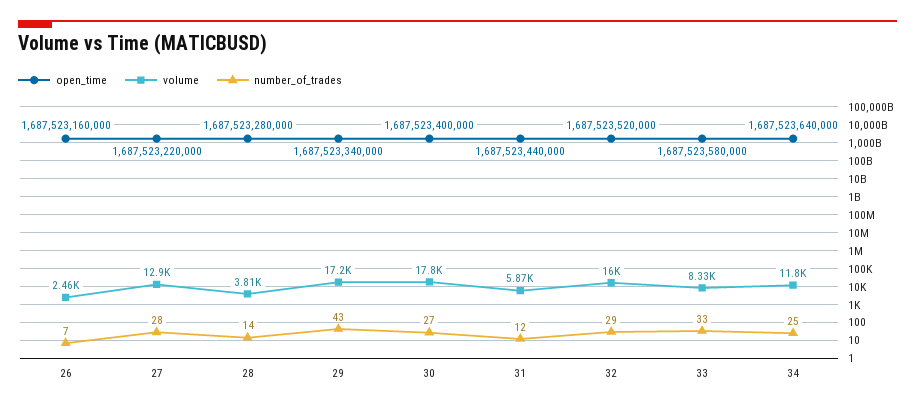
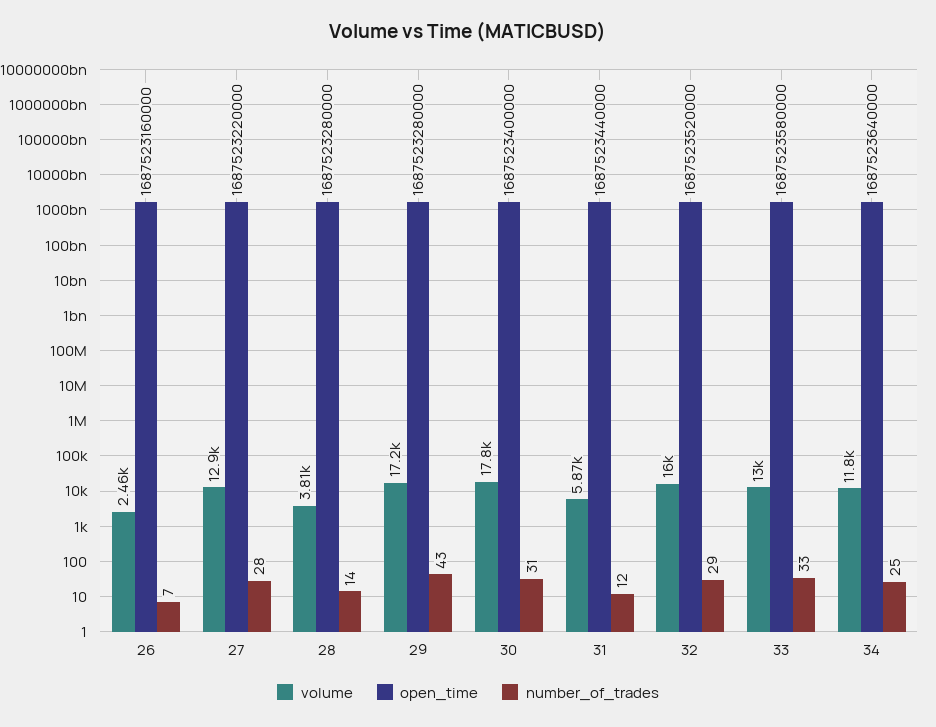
  {
    "open_time": {
      "26": 1687523160000,
      "27": 1687523220000,
      "28": 1687523280000,
-     "29": 1687523340000,
+     "29": 1687523280000,
      "30": 1687523400000,
      "31": 1687523440000,
      "32": 1687523520000,
      "33": 1687523580000,
      "34": 1687523640000
    },
    "volume": {
      "26": 2460,
      "27": 12900,
      "28": 3810,
      "29": 17200,
      "30": 17800,
      "31": 5870,
      "32": 16000,
-     "33": 8330,
+     "33": 13000,
      "34": 11800
    },
    "number_of_trades": {
      "26": 7,
      "27": 28,
      "28": 14,
      "29": 43,
-     "30": 27,
+     "30": 31,
      "31": 12,
      "32": 29,
      "33": 33,
      "34": 25
    }
  }

